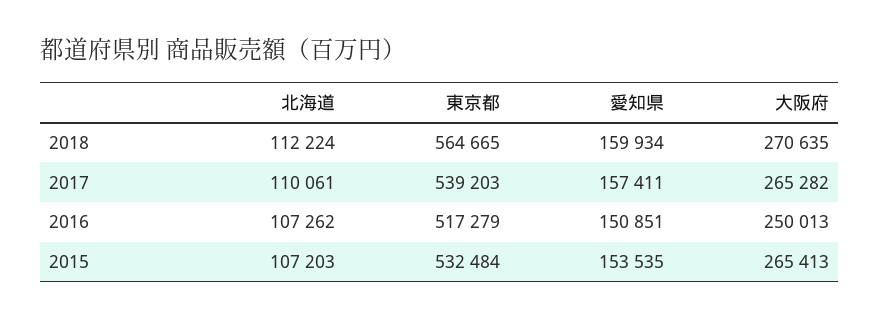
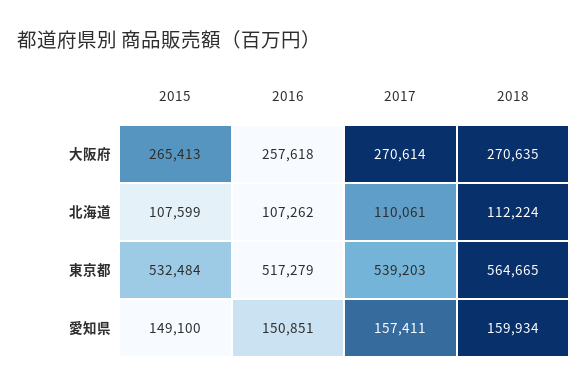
  {
    "北海道": {
      "2018": 112224,
      "2017": 110061,
      "2016": 107262,
-     "2015": 107203
+     "2015": 107599
    },
    "東京都": {
      "2018": 564665,
      "2017": 539203,
      "2016": 517279,
      "2015": 532484
    },
    "愛知県": {
      "2018": 159934,
      "2017": 157411,
      "2016": 150851,
-     "2015": 153535
+     "2015": 149100
    },
    "大阪府": {
      "2018": 270635,
-     "2017": 265282,
+     "2017": 270614,
-     "2016": 250013,
+     "2016": 257618,
      "2015": 265413
    }
  }

